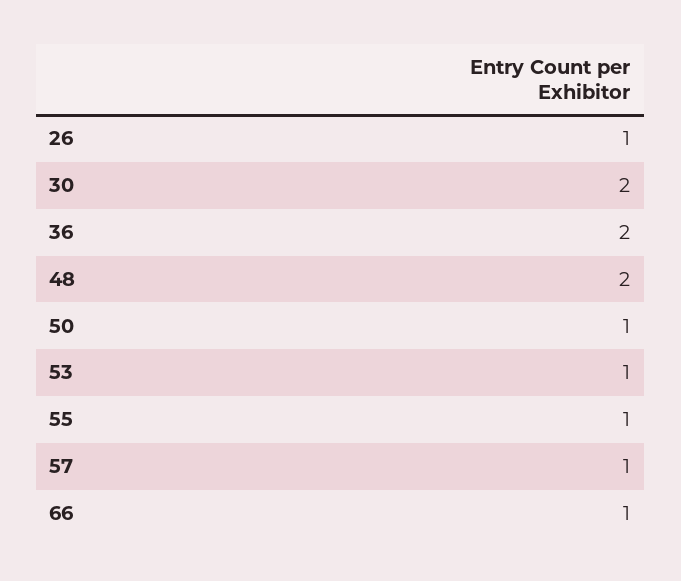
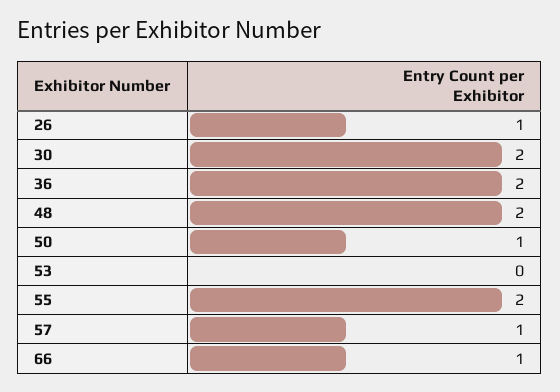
  {
    "26": 1,
    "30": 2,
    "36": 2,
    "48": 2,
    "50": 1,
-   "53": 1,
+   "53": 0,
-   "55": 1,
+   "55": 2,
    "57": 1,
    "66": 1
  }

